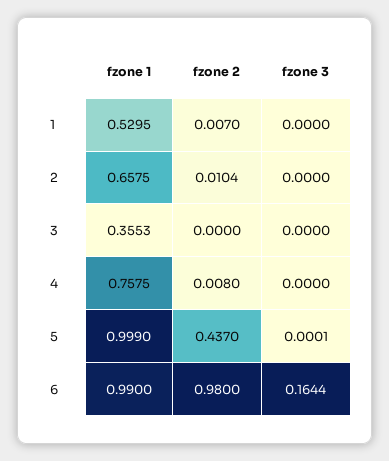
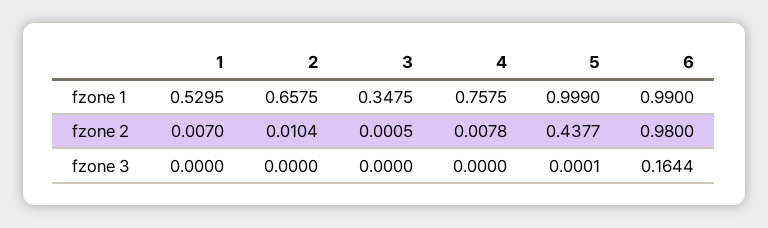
  {
    "fzone 1": {
      "1": 0.5295,
      "2": 0.6575,
-     "3": 0.3553,
+     "3": 0.3475,
      "4": 0.7575,
      "5": 0.999,
      "6": 0.99
    },
    "fzone 2": {
      "1": 0.007,
      "2": 0.0104,
-     "3": 0,
+     "3": 0.0005,
-     "4": 0.008,
+     "4": 0.0078,
-     "5": 0.437,
+     "5": 0.4377,
      "6": 0.98
    },
    "fzone 3": {
      "1": 0,
      "2": 0,
      "3": 0,
      "4": 0,
      "5": 0.0001,
      "6": 0.1644
    }
  }

